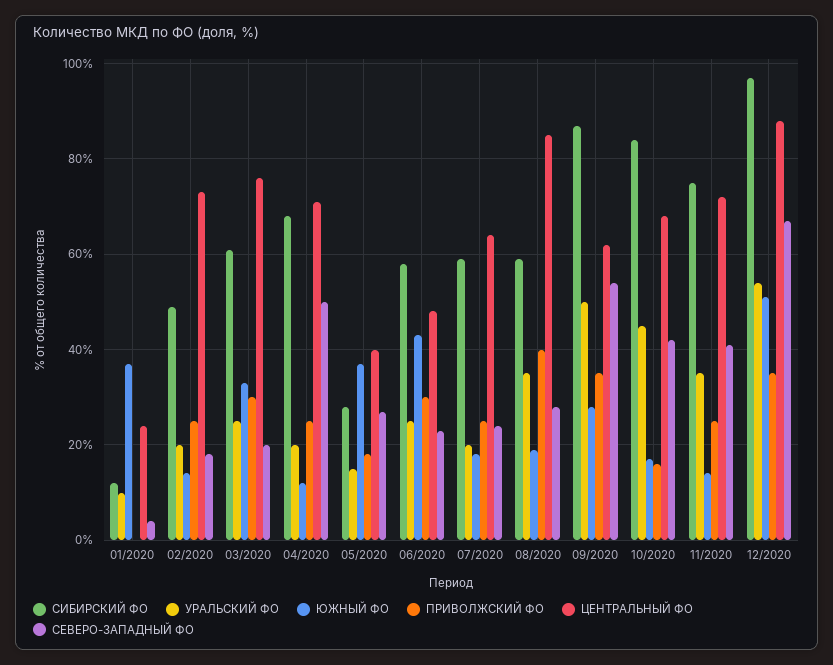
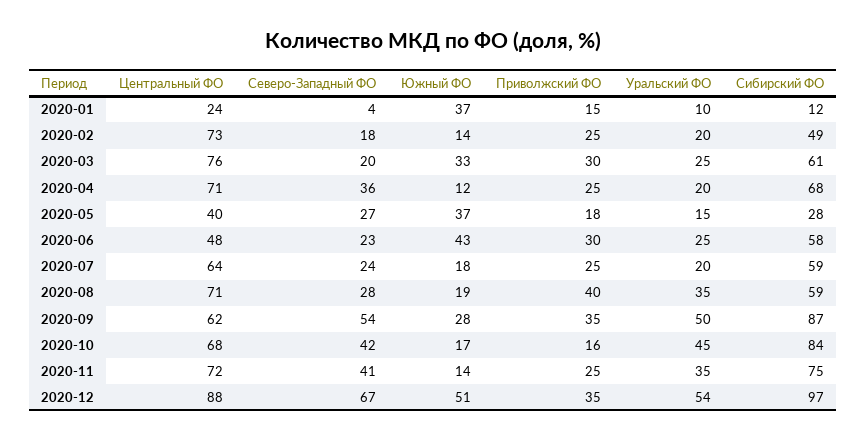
  {
    "СИБИРСКИЙ ФО": {
      "01/2020": 12,
      "02/2020": 49,
      "03/2020": 61,
      "04/2020": 68,
      "05/2020": 28,
      "06/2020": 58,
      "07/2020": 59,
      "08/2020": 59,
      "09/2020": 87,
      "10/2020": 84,
      "11/2020": 75,
      "12/2020": 97
    },
    "УРАЛЬСКИЙ ФО": {
      "01/2020": 10,
      "02/2020": 20,
      "03/2020": 25,
      "04/2020": 20,
      "05/2020": 15,
      "06/2020": 25,
      "07/2020": 20,
      "08/2020": 35,
      "09/2020": 50,
      "10/2020": 45,
      "11/2020": 35,
      "12/2020": 54
    },
    "ЮЖНЫЙ ФО": {
      "01/2020": 37,
      "02/2020": 14,
      "03/2020": 33,
      "04/2020": 12,
      "05/2020": 37,
      "06/2020": 43,
      "07/2020": 18,
      "08/2020": 19,
      "09/2020": 28,
      "10/2020": 17,
      "11/2020": 14,
      "12/2020": 51
    },
    "ПРИВОЛЖСКИЙ ФО": {
-     "01/2020": 0,
+     "01/2020": 15,
      "02/2020": 25,
      "03/2020": 30,
      "04/2020": 25,
      "05/2020": 18,
      "06/2020": 30,
      "07/2020": 25,
      "08/2020": 40,
      "09/2020": 35,
      "10/2020": 16,
      "11/2020": 25,
      "12/2020": 35
    },
    "ЦЕНТРАЛЬНЫЙ ФО": {
      "01/2020": 24,
      "02/2020": 73,
      "03/2020": 76,
      "04/2020": 71,
      "05/2020": 40,
      "06/2020": 48,
      "07/2020": 64,
-     "08/2020": 85,
+     "08/2020": 71,
      "09/2020": 62,
      "10/2020": 68,
      "11/2020": 72,
      "12/2020": 88
    },
    "СЕВЕРО-ЗАПАДНЫЙ ФО": {
      "01/2020": 4,
      "02/2020": 18,
      "03/2020": 20,
-     "04/2020": 50,
+     "04/2020": 36,
      "05/2020": 27,
      "06/2020": 23,
      "07/2020": 24,
      "08/2020": 28,
      "09/2020": 54,
      "10/2020": 42,
      "11/2020": 41,
      "12/2020": 67
    }
  }

